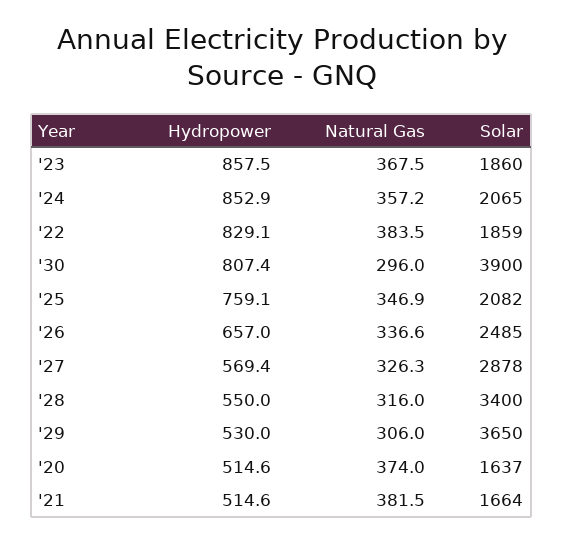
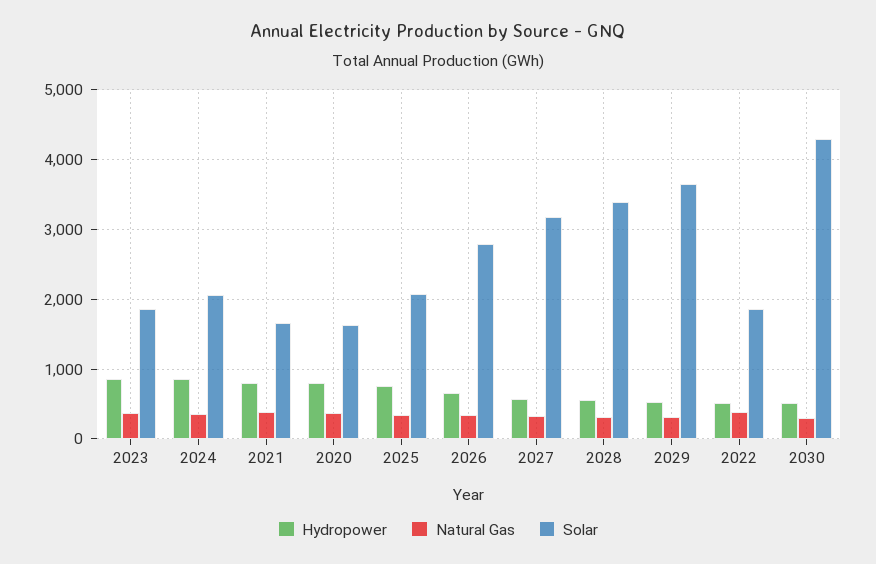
  {
    "Hydropower": {
      "'23": 857.5,
      "'24": 852.9,
-     "'22": 829.1,
+     "'22": 500,
-     "'30": 807.4,
+     "'30": 500,
      "'25": 759.1,
      "'26": 657,
      "'27": 569.4,
      "'28": 550,
      "'29": 530,
-     "'20": 514.6,
+     "'20": 800,
-     "'21": 514.6
+     "'21": 800
    },
    "Natural Gas": {
      "'23": 367.5,
      "'24": 357.2,
      "'22": 383.5,
      "'30": 296,
      "'25": 346.9,
      "'26": 336.6,
      "'27": 326.3,
      "'28": 316,
      "'29": 306,
      "'20": 374,
      "'21": 381.5
    },
    "Solar": {
      "'23": 1860,
      "'24": 2065,
      "'22": 1859,
-     "'30": 3900,
+     "'30": 4300,
      "'25": 2082,
-     "'26": 2485,
+     "'26": 2800,
-     "'27": 2878,
+     "'27": 3200,
      "'28": 3400,
      "'29": 3650,
      "'20": 1637,
      "'21": 1664
    }
  }

